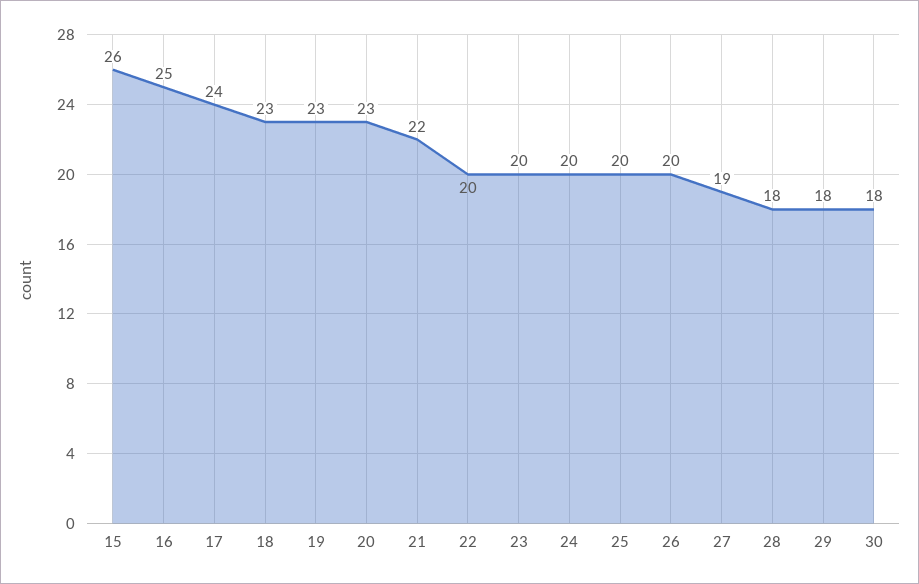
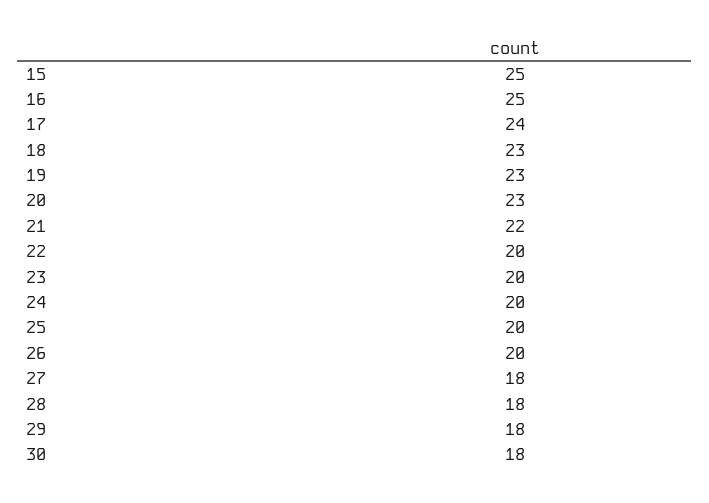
  {
-   "15": 26,
+   "15": 25,
    "16": 25,
    "17": 24,
    "18": 23,
    "19": 23,
    "20": 23,
    "21": 22,
    "22": 20,
    "23": 20,
    "24": 20,
    "25": 20,
    "26": 20,
-   "27": 19,
+   "27": 18,
    "28": 18,
    "29": 18,
    "30": 18
  }

